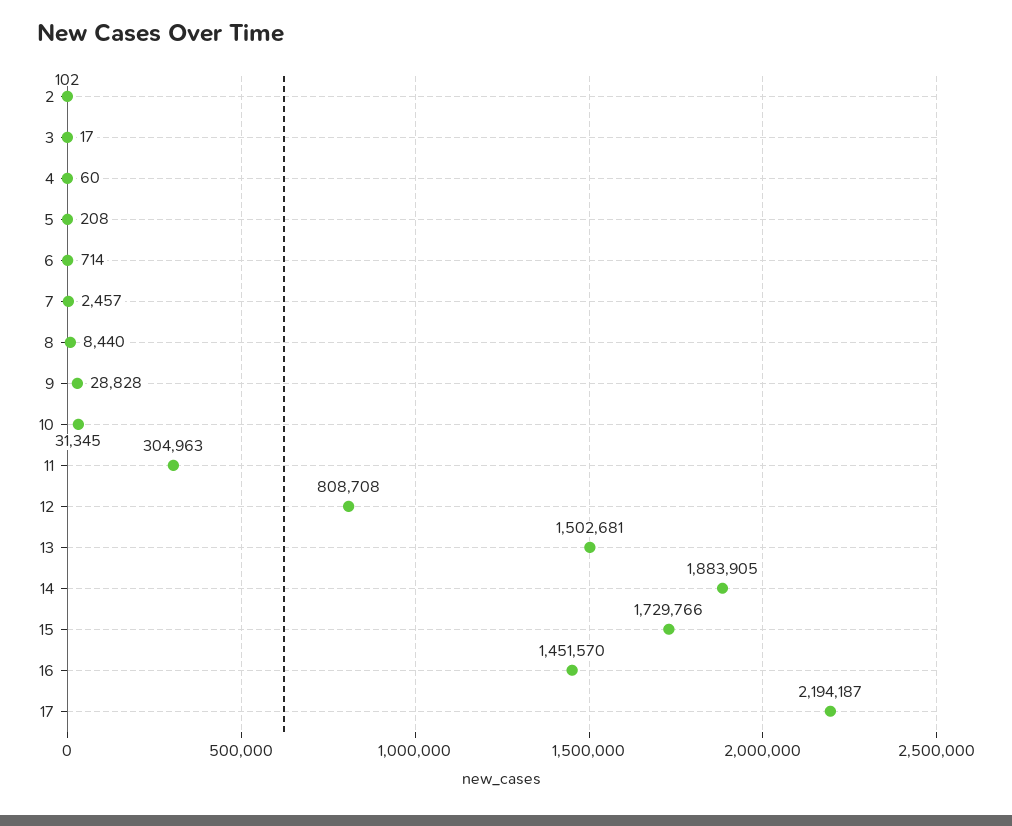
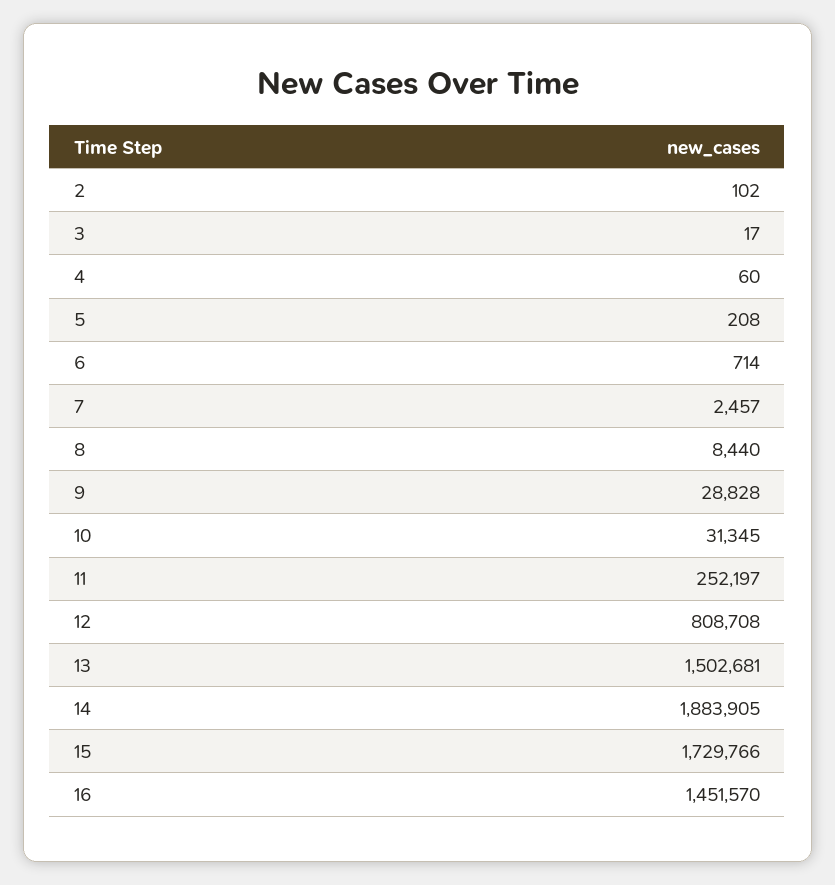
  {
    "2": 102,
    "3": 17,
    "4": 60,
    "5": 208,
    "6": 714,
    "7": 2457,
    "8": 8440,
    "9": 28828,
    "10": 31345,
-   "11": 304963,
+   "11": 252197,
    "12": 808708,
    "13": 1502681,
    "14": 1883905,
    "15": 1729766,
-   "16": 1451570,
+   "16": 1451570
-   "17": 2194187
  }

